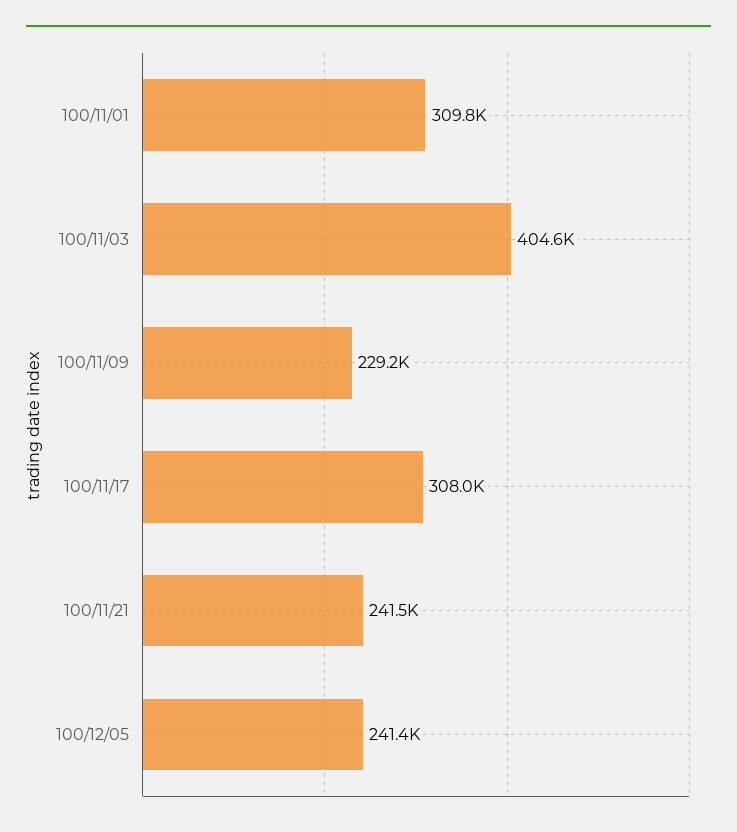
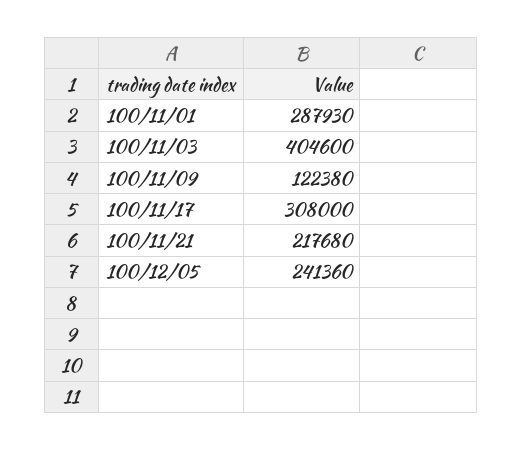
  {
-   "100/11/01": 309800,
+   "100/11/01": 287930,
    "100/11/03": 404600,
-   "100/11/09": 229200,
+   "100/11/09": 122380,
    "100/11/17": 308000,
-   "100/11/21": 241500,
+   "100/11/21": 217680,
    "100/12/05": 241360
  }

